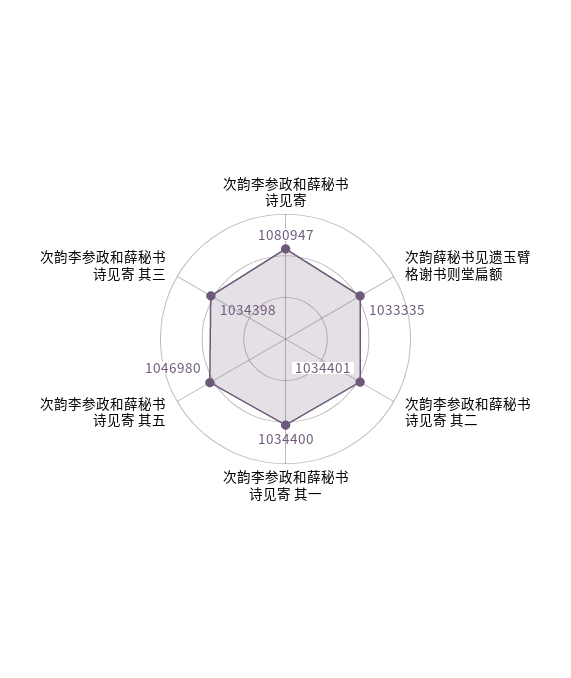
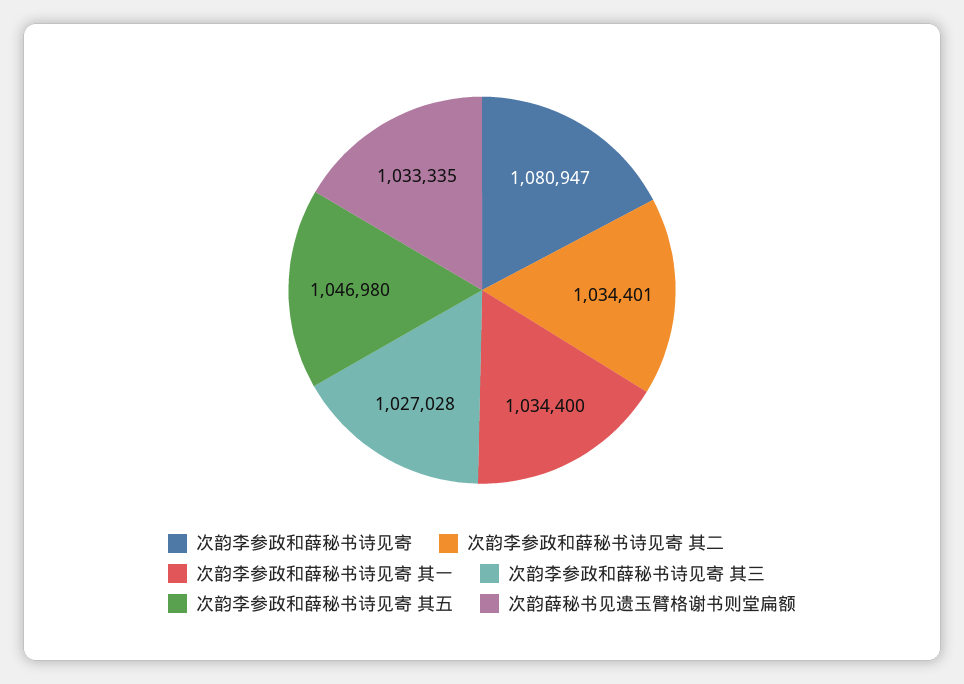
  {
    "次韵李参政和薛秘书诗见寄": 1080947,
    "次韵薛秘书见遗玉臂格谢书则堂扁额": 1033335,
    "次韵李参政和薛秘书诗见寄 其二": 1034401,
    "次韵李参政和薛秘书诗见寄 其一": 1034400,
    "次韵李参政和薛秘书诗见寄 其五": 1046980,
-   "次韵李参政和薛秘书诗见寄 其三": 1034398
+   "次韵李参政和薛秘书诗见寄 其三": 1027028
  }

